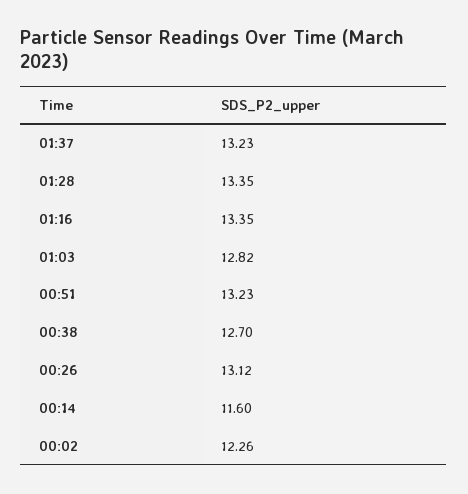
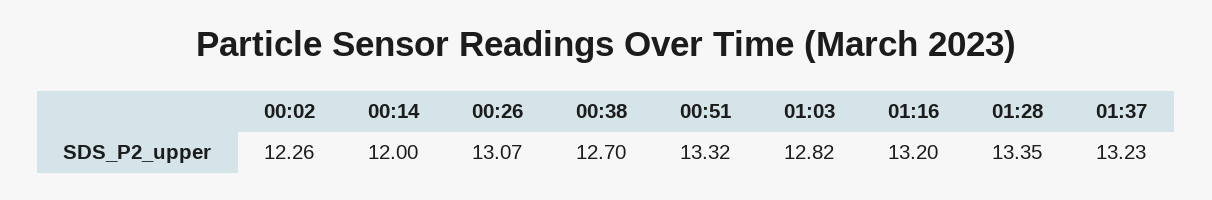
  {
    "01:37": 13.23,
    "01:28": 13.35,
-   "01:16": 13.35,
+   "01:16": 13.2,
    "01:03": 12.82,
-   "00:51": 13.23,
+   "00:51": 13.32,
    "00:38": 12.7,
-   "00:26": 13.12,
+   "00:26": 13.07,
-   "00:14": 11.6,
+   "00:14": 12,
    "00:02": 12.26
  }

